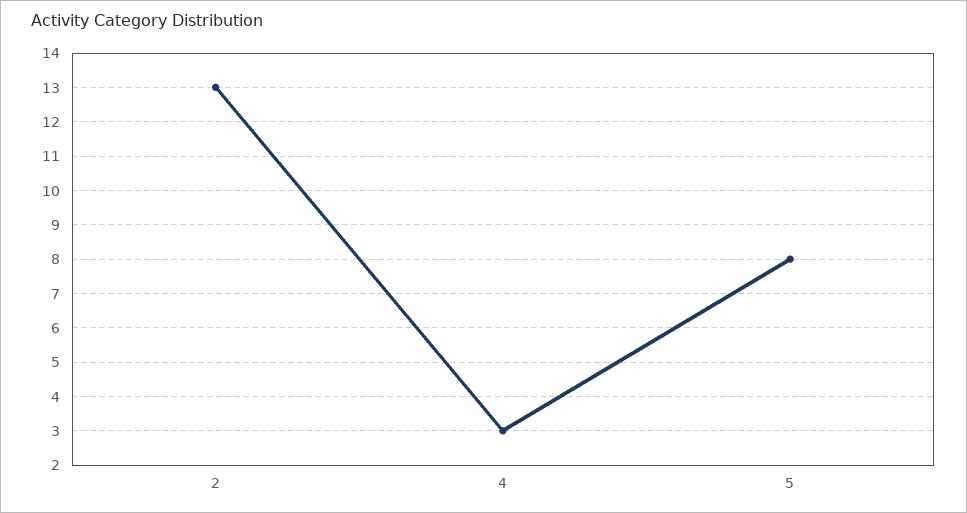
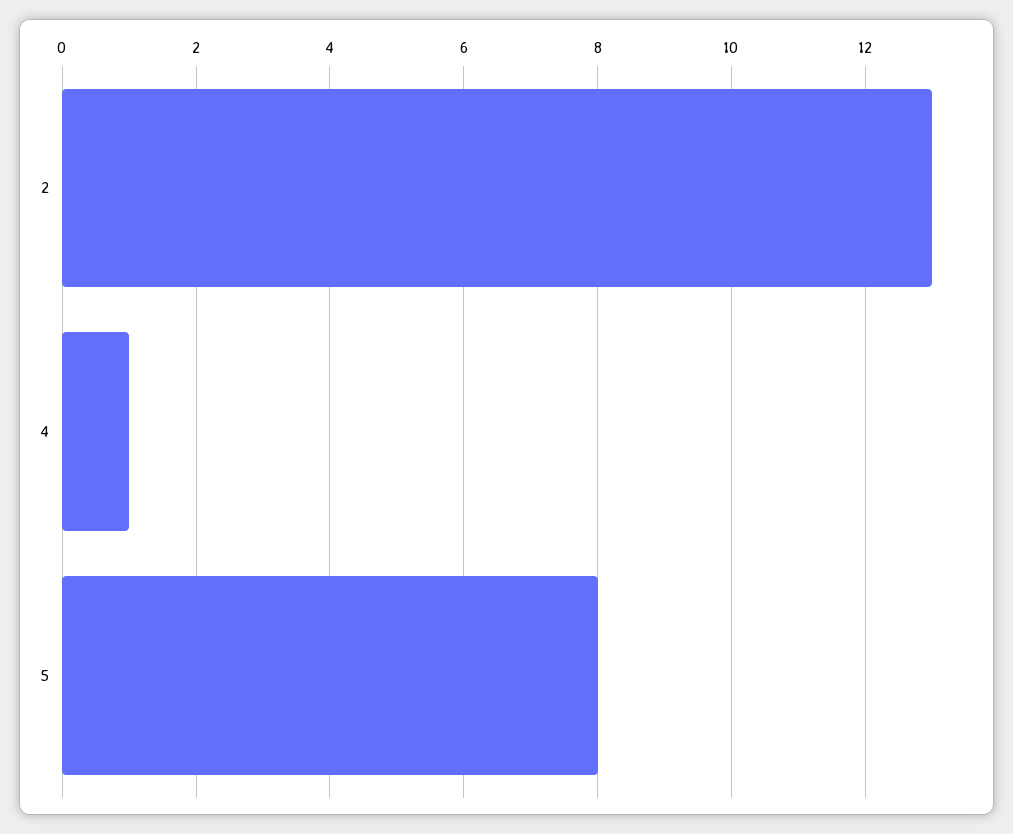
  {
    "2": 13,
-   "4": 3,
+   "4": 1,
    "5": 8
  }

